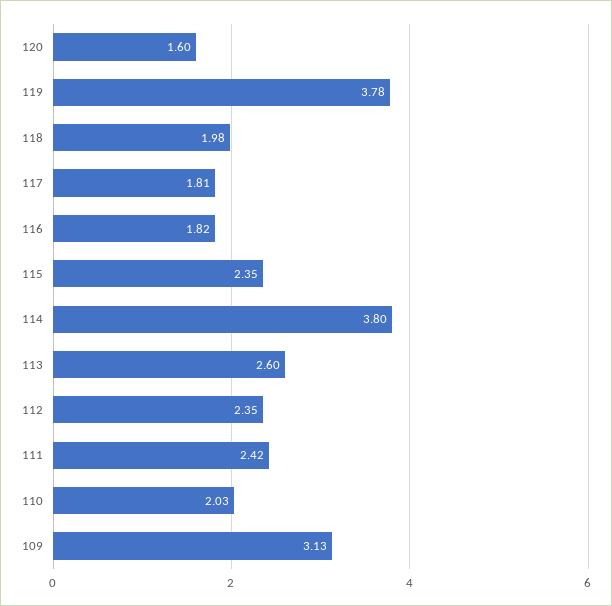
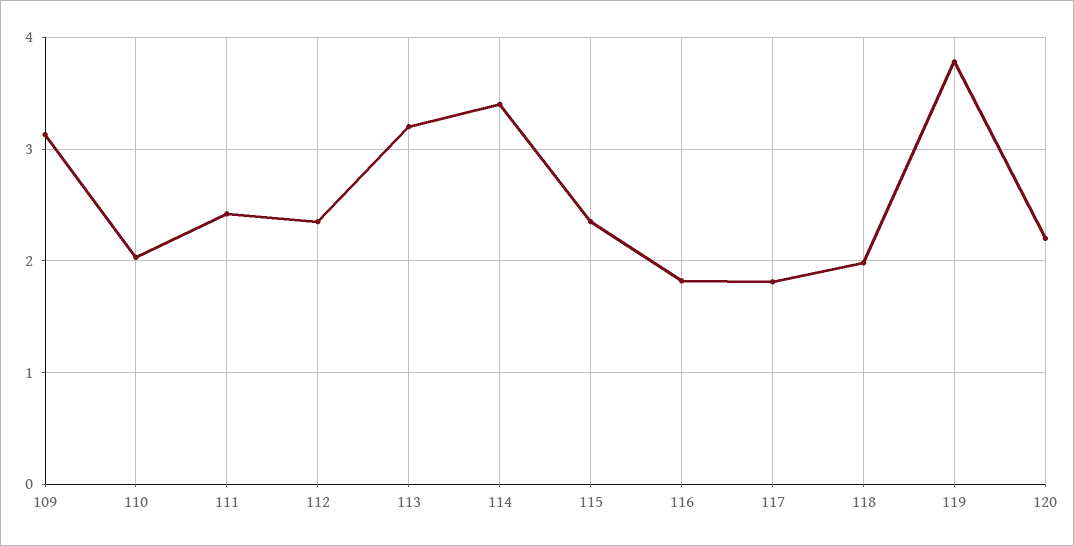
  {
-   "120": 1.6,
+   "120": 2.2,
    "119": 3.78,
    "118": 1.98,
    "117": 1.81,
    "116": 1.82,
    "115": 2.35,
-   "114": 3.8,
+   "114": 3.4,
-   "113": 2.6,
+   "113": 3.2,
    "112": 2.35,
    "111": 2.42,
    "110": 2.03,
    "109": 3.13
  }

